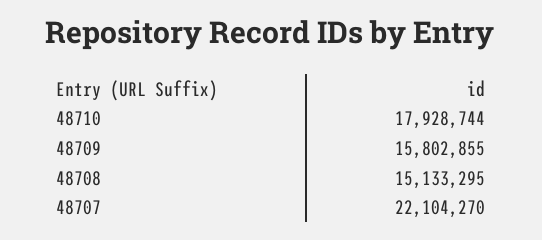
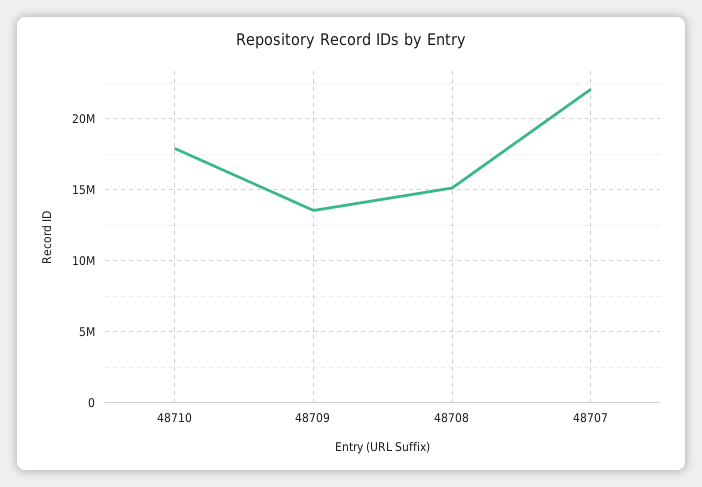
  {
    "48710": 17928744,
-   "48709": 15802855,
+   "48709": 13500000,
    "48708": 15133295,
    "48707": 22104270
  }

